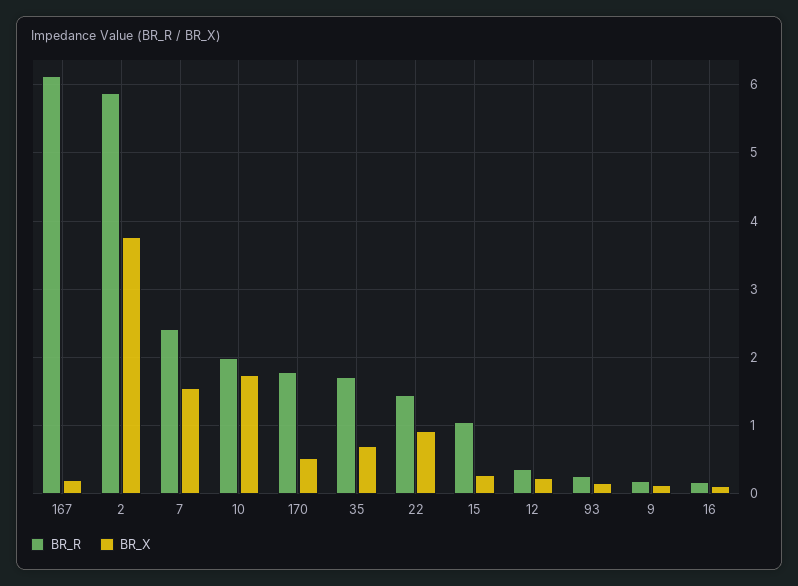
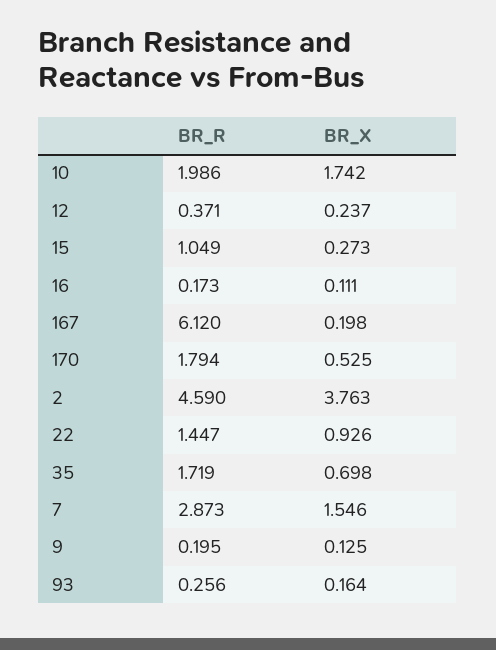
  {
    "BR_R": {
      "167": 6.12,
-     "2": 5.9,
+     "2": 4.59,
-     "7": 2.4,
+     "7": 2.873,
      "10": 1.986,
      "170": 1.794,
      "35": 1.719,
      "22": 1.447,
      "15": 1.049,
      "12": 0.371,
      "93": 0.256,
      "9": 0.195,
      "16": 0.173
    },
    "BR_X": {
      "167": 0.198,
      "2": 3.763,
      "7": 1.546,
      "10": 1.742,
      "170": 0.525,
      "35": 0.698,
      "22": 0.926,
      "15": 0.273,
      "12": 0.237,
      "93": 0.164,
      "9": 0.125,
      "16": 0.111
    }
  }

